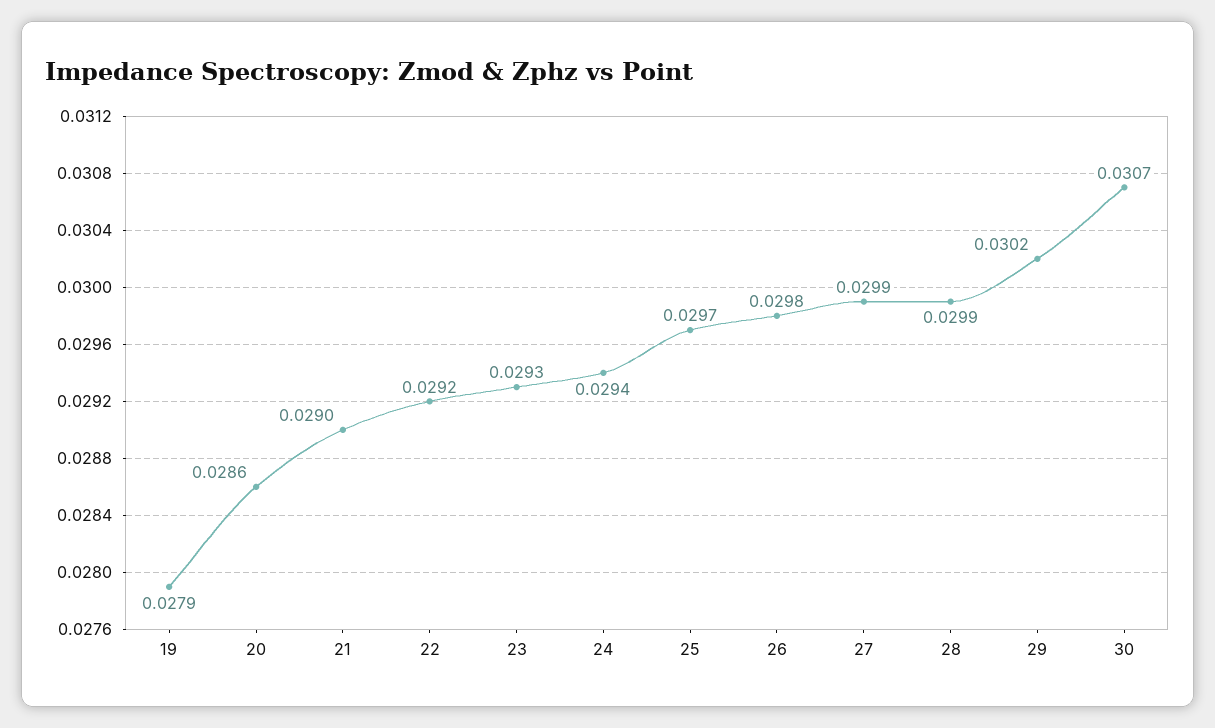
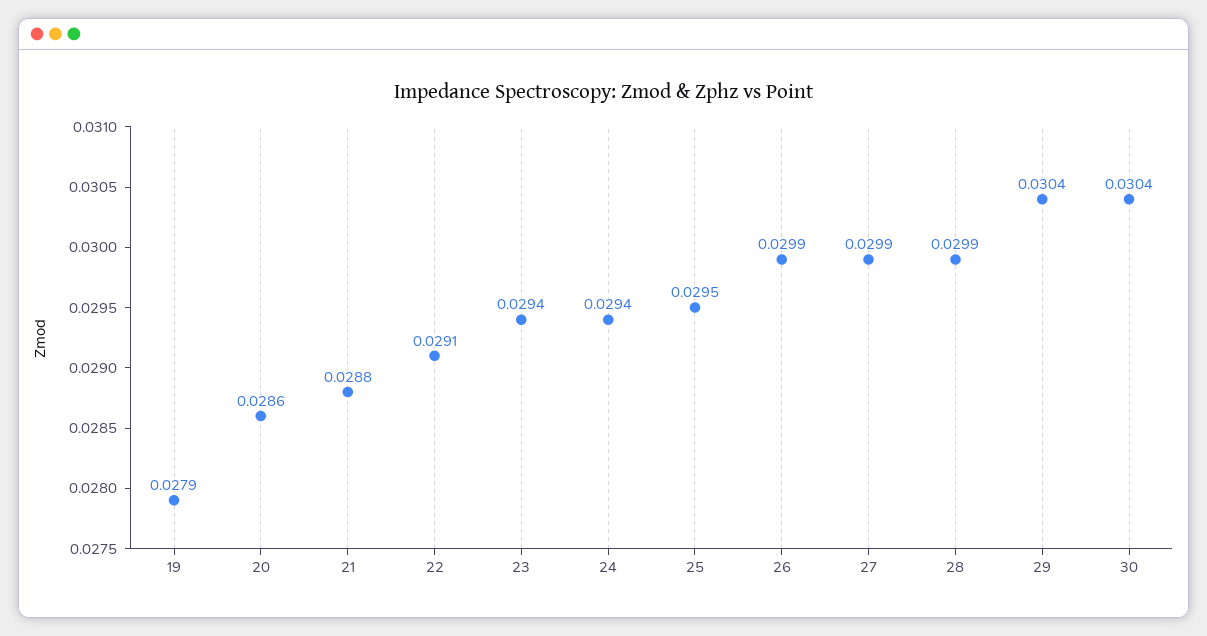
  {
    "19": 0.0279,
    "20": 0.0286,
-   "21": 0.029,
+   "21": 0.0288,
-   "22": 0.0292,
+   "22": 0.0291,
-   "23": 0.0293,
+   "23": 0.0294,
    "24": 0.0294,
-   "25": 0.0297,
+   "25": 0.0295,
-   "26": 0.0298,
+   "26": 0.0299,
    "27": 0.0299,
    "28": 0.0299,
-   "29": 0.0302,
+   "29": 0.0304,
-   "30": 0.0307
+   "30": 0.0304
  }

